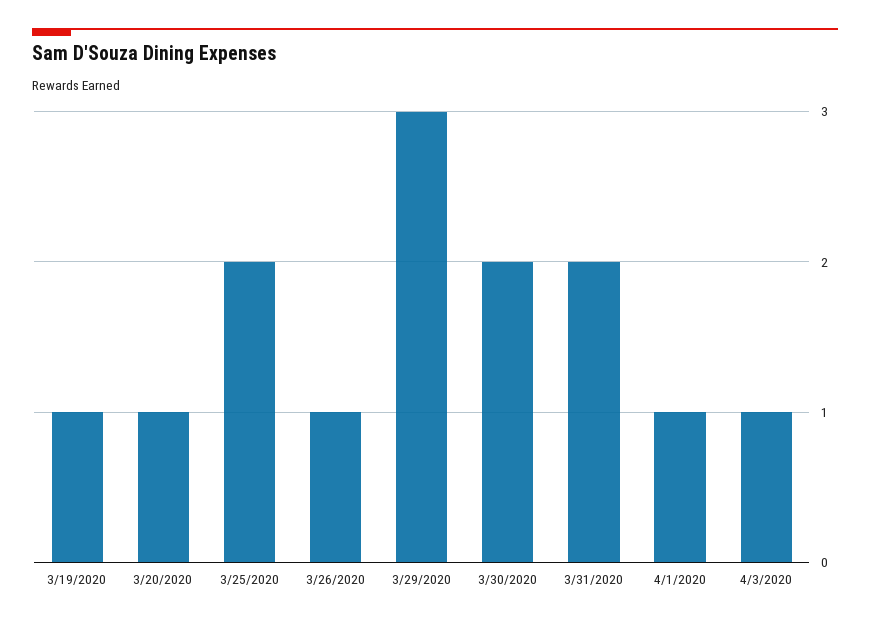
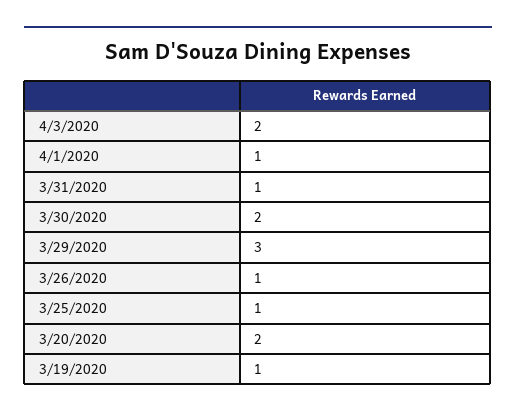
  {
    "3/19/2020": 1,
-   "3/20/2020": 1,
+   "3/20/2020": 2,
-   "3/25/2020": 2,
+   "3/25/2020": 1,
    "3/26/2020": 1,
    "3/29/2020": 3,
    "3/30/2020": 2,
-   "3/31/2020": 2,
+   "3/31/2020": 1,
    "4/1/2020": 1,
-   "4/3/2020": 1
+   "4/3/2020": 2
  }

